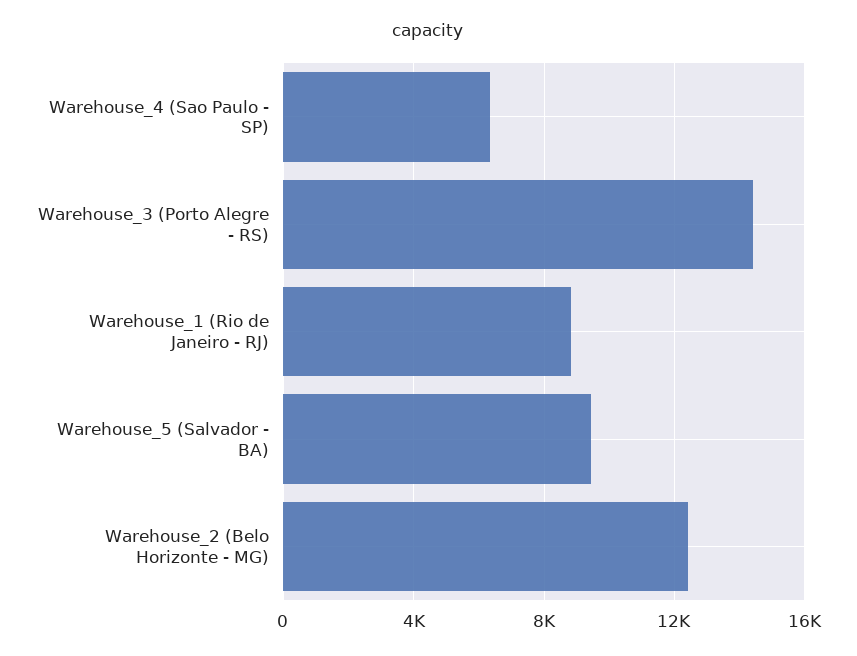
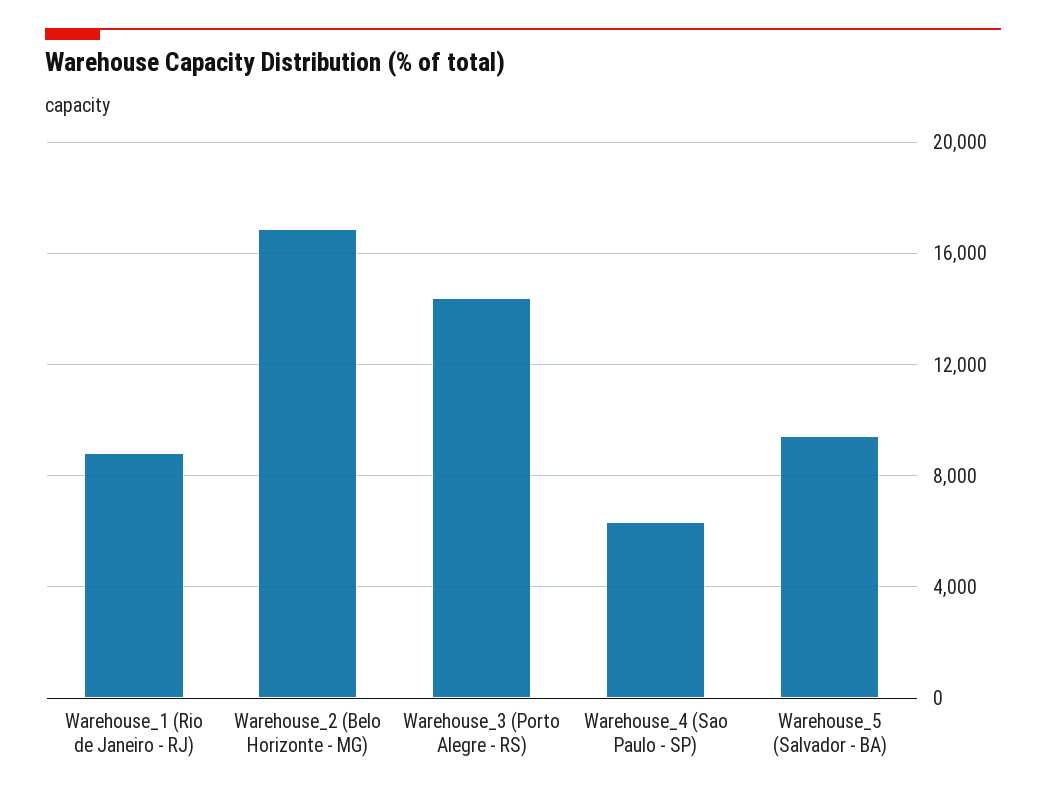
  {
    "Warehouse_4 (Sao Paulo - SP)": 6500,
    "Warehouse_3 (Porto Alegre - RS)": 14500,
    "Warehouse_1 (Rio de Janeiro - RJ)": 9000,
    "Warehouse_5 (Salvador - BA)": 9500,
-   "Warehouse_2 (Belo Horizonte - MG)": 12500
+   "Warehouse_2 (Belo Horizonte - MG)": 17000
  }

